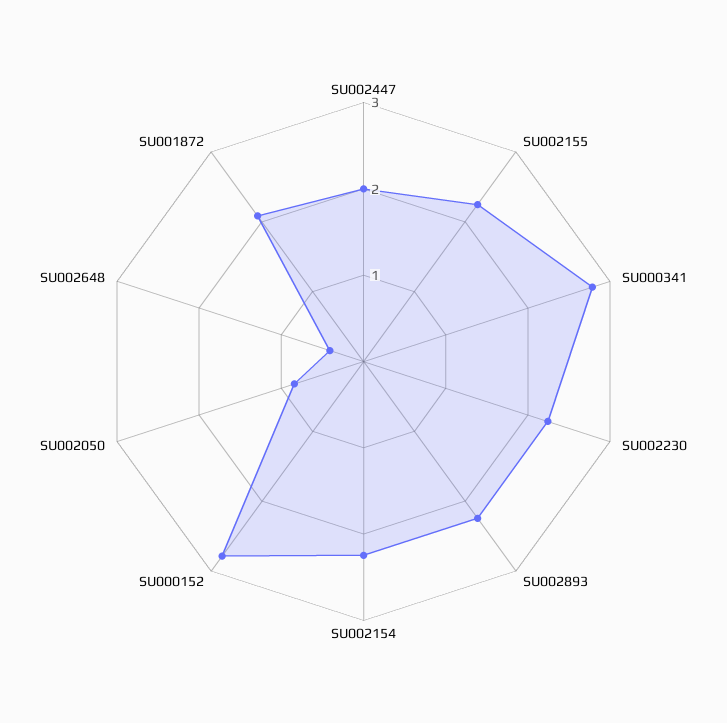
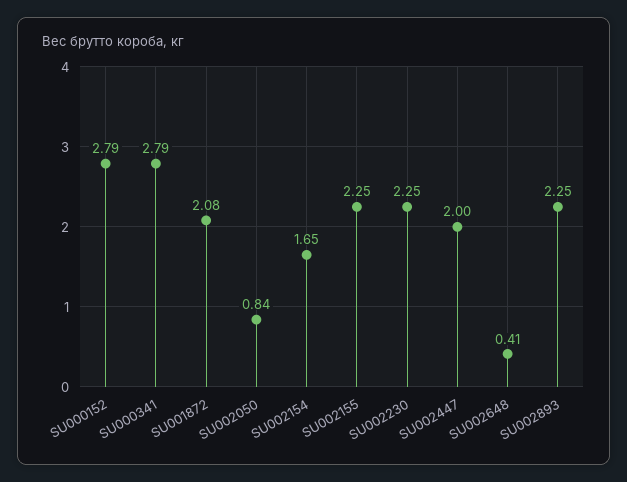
  {
    "SU002447": 2,
    "SU002155": 2.25,
    "SU000341": 2.79,
    "SU002230": 2.25,
    "SU002893": 2.25,
-   "SU002154": 2.2,
+   "SU002154": 1.65,
    "SU000152": 2.79,
    "SU002050": 0.84,
    "SU002648": 0.41,
    "SU001872": 2.08
  }

